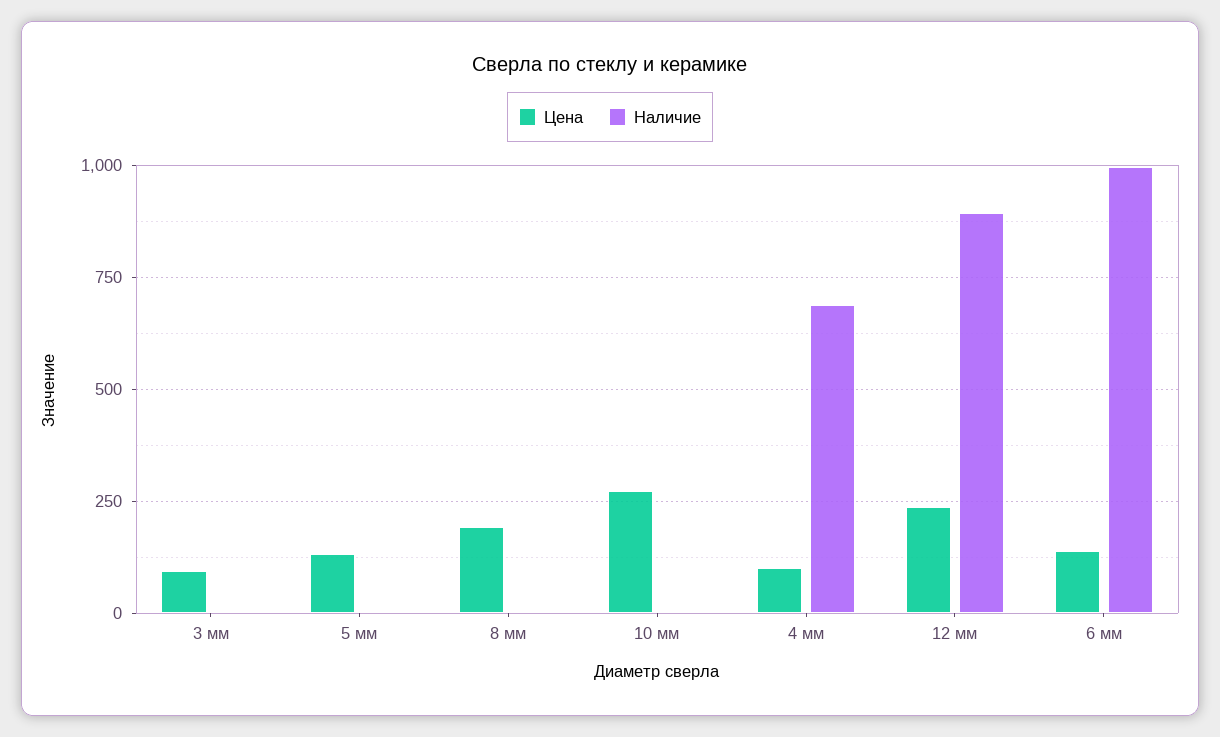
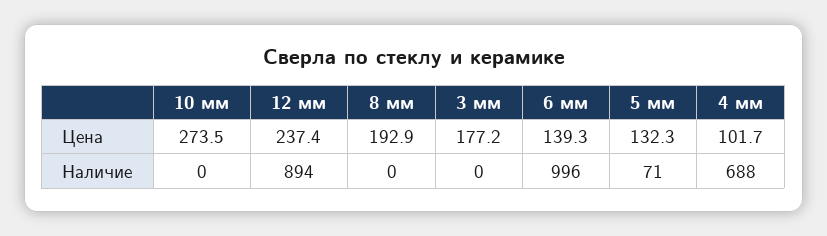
  {
    "Цена": {
-     "3 мм": 100,
+     "3 мм": 177.2,
      "5 мм": 132.3,
      "8 мм": 192.9,
      "10 мм": 273.5,
      "4 мм": 101.7,
      "12 мм": 237.4,
      "6 мм": 139.3
    },
    "Наличие": {
      "3 мм": 0,
-     "5 мм": 0,
+     "5 мм": 71,
      "8 мм": 0,
      "10 мм": 0,
      "4 мм": 688,
      "12 мм": 894,
      "6 мм": 996
    }
  }

